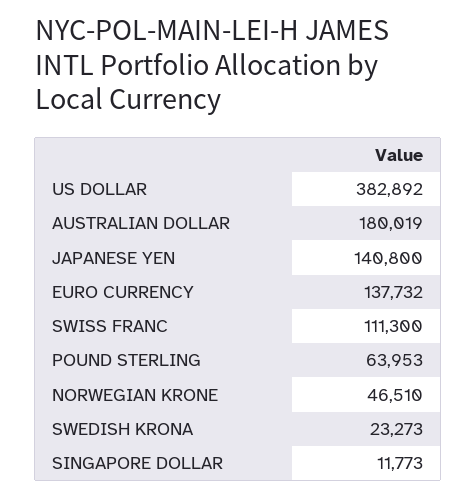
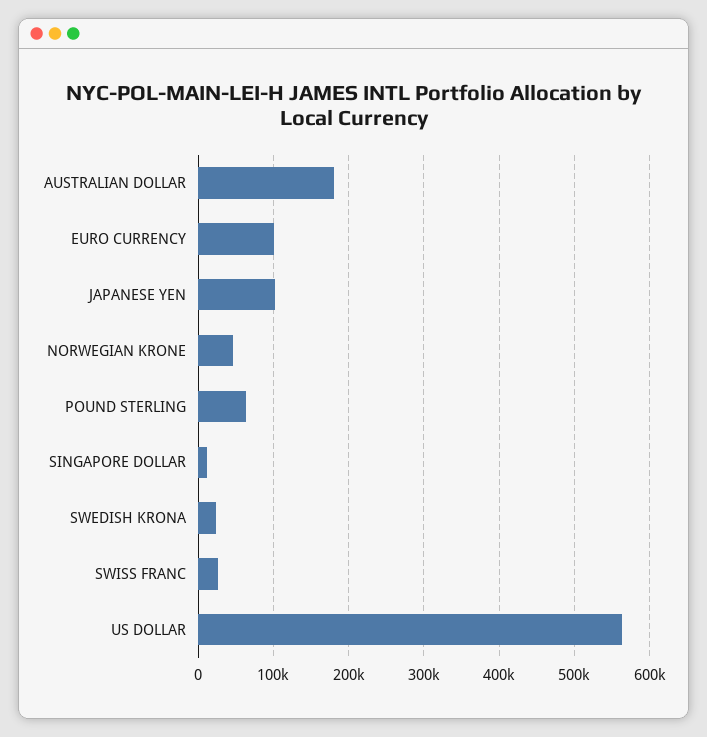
  {
-   "US DOLLAR": 382892,
+   "US DOLLAR": 560000,
    "AUSTRALIAN DOLLAR": 180019,
-   "JAPANESE YEN": 140800,
+   "JAPANESE YEN": 100000,
-   "EURO CURRENCY": 137732,
+   "EURO CURRENCY": 100000,
-   "SWISS FRANC": 111300,
+   "SWISS FRANC": 30000,
    "POUND STERLING": 63953,
    "NORWEGIAN KRONE": 46510,
    "SWEDISH KRONA": 23273,
    "SINGAPORE DOLLAR": 11773
  }

